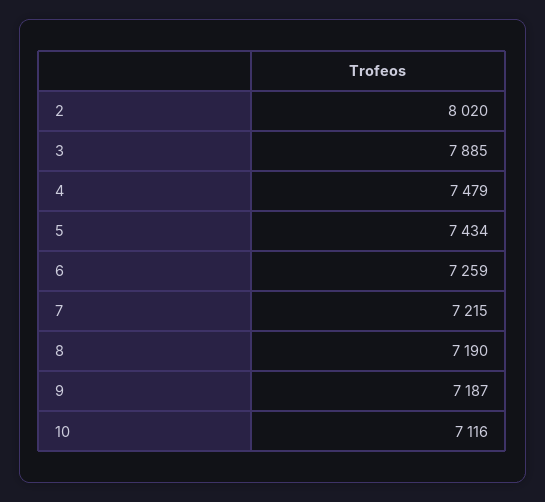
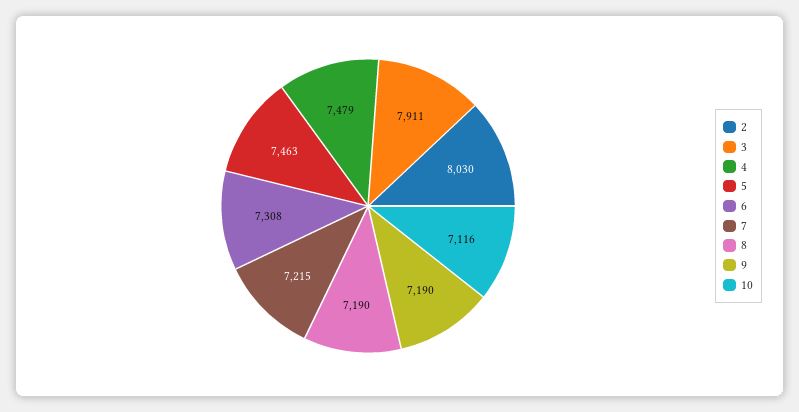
  {
-   "2": 8020,
+   "2": 8030,
-   "3": 7885,
+   "3": 7911,
    "4": 7479,
-   "5": 7434,
+   "5": 7463,
-   "6": 7259,
+   "6": 7308,
    "7": 7215,
    "8": 7190,
-   "9": 7187,
+   "9": 7190,
    "10": 7116
  }

